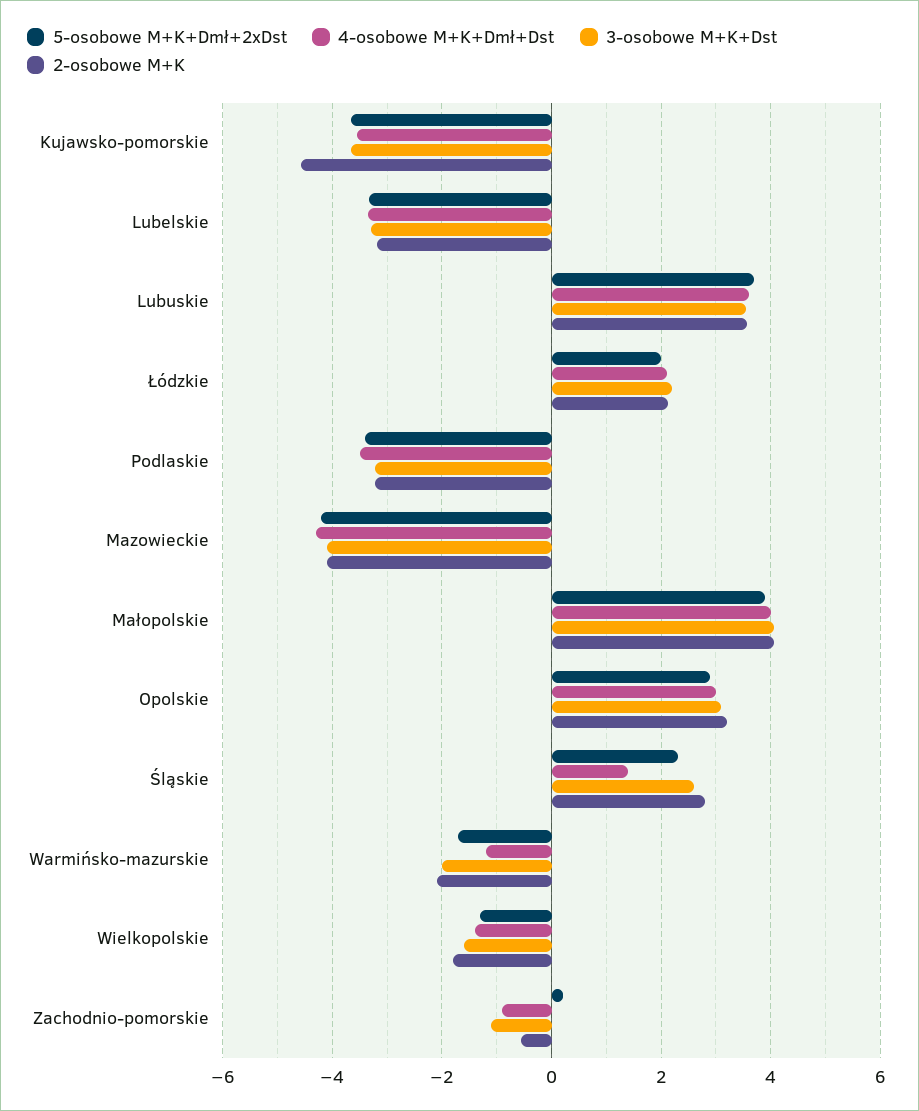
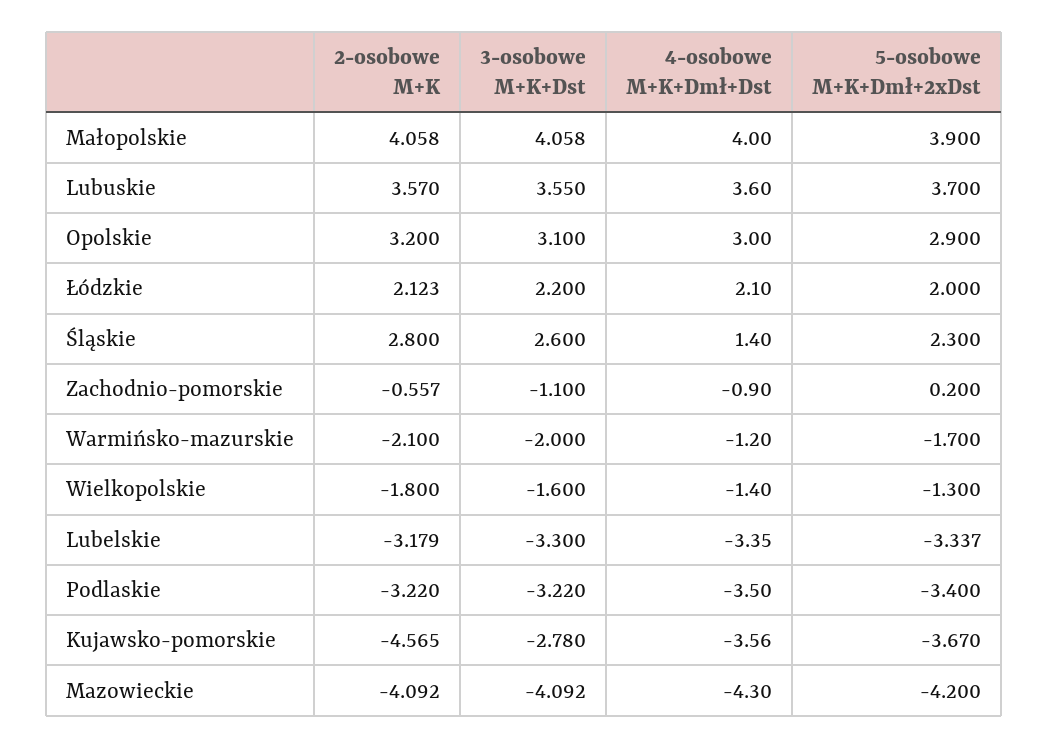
  {
    "5-osobowe M+K+Dmł+2xDst": {
      "Kujawsko-pomorskie": -3.67,
      "Lubelskie": -3.337,
      "Lubuskie": 3.7,
      "Łódzkie": 2,
      "Podlaskie": -3.4,
      "Mazowieckie": -4.2,
      "Małopolskie": 3.9,
      "Opolskie": 2.9,
      "Śląskie": 2.3,
      "Warmińsko-mazurskie": -1.7,
      "Wielkopolskie": -1.3,
      "Zachodnio-pomorskie": 0.2
    },
    "4-osobowe M+K+Dmł+Dst": {
      "Kujawsko-pomorskie": -3.56,
      "Lubelskie": -3.35,
      "Lubuskie": 3.6,
      "Łódzkie": 2.1,
      "Podlaskie": -3.5,
      "Mazowieckie": -4.3,
      "Małopolskie": 4,
      "Opolskie": 3,
      "Śląskie": 1.4,
      "Warmińsko-mazurskie": -1.2,
      "Wielkopolskie": -1.4,
      "Zachodnio-pomorskie": -0.9
    },
    "3-osobowe M+K+Dst": {
-     "Kujawsko-pomorskie": -3.6,
+     "Kujawsko-pomorskie": -2.78,
      "Lubelskie": -3.3,
      "Lubuskie": 3.55,
      "Łódzkie": 2.2,
      "Podlaskie": -3.22,
      "Mazowieckie": -4.092,
      "Małopolskie": 4.058,
      "Opolskie": 3.1,
      "Śląskie": 2.6,
      "Warmińsko-mazurskie": -2,
      "Wielkopolskie": -1.6,
      "Zachodnio-pomorskie": -1.1
    },
    "2-osobowe M+K": {
      "Kujawsko-pomorskie": -4.565,
      "Lubelskie": -3.179,
      "Lubuskie": 3.57,
      "Łódzkie": 2.123,
      "Podlaskie": -3.22,
      "Mazowieckie": -4.092,
      "Małopolskie": 4.058,
      "Opolskie": 3.2,
      "Śląskie": 2.8,
      "Warmińsko-mazurskie": -2.1,
      "Wielkopolskie": -1.8,
      "Zachodnio-pomorskie": -0.557
    }
  }

